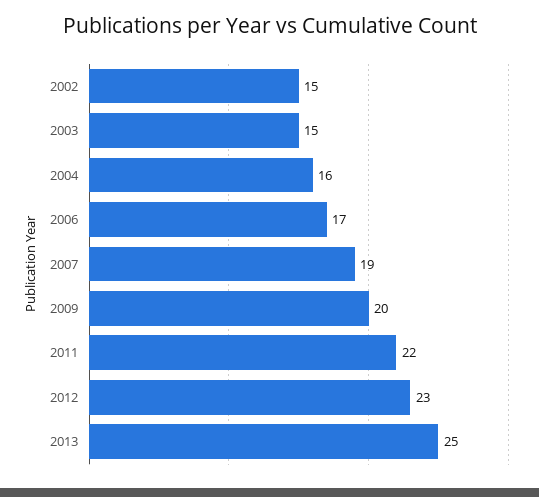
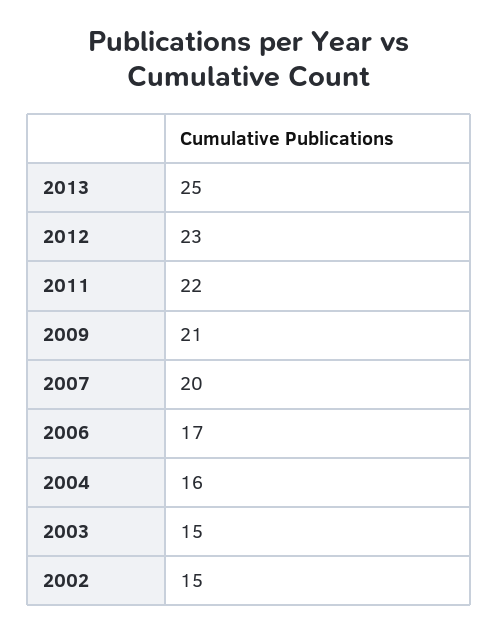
  {
    "2002": 15,
    "2003": 15,
    "2004": 16,
    "2006": 17,
-   "2007": 19,
+   "2007": 20,
-   "2009": 20,
+   "2009": 21,
    "2011": 22,
    "2012": 23,
    "2013": 25
  }

